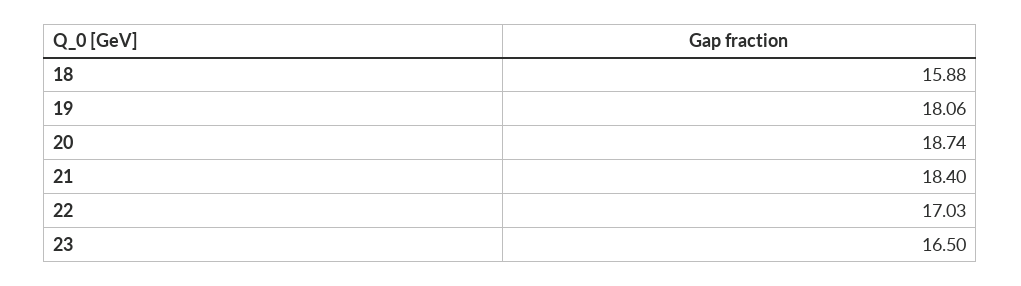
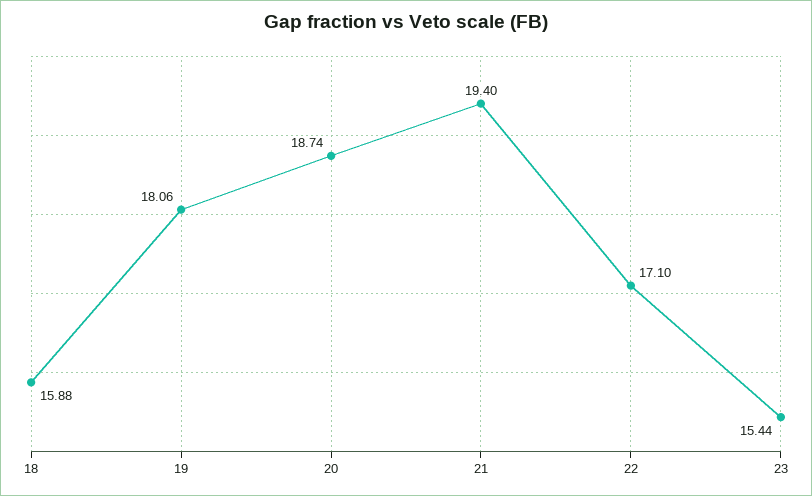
  {
    "18": 15.88,
    "19": 18.06,
    "20": 18.74,
-   "21": 18.4,
+   "21": 19.4,
-   "22": 17.03,
+   "22": 17.1,
-   "23": 16.5
+   "23": 15.44
  }

